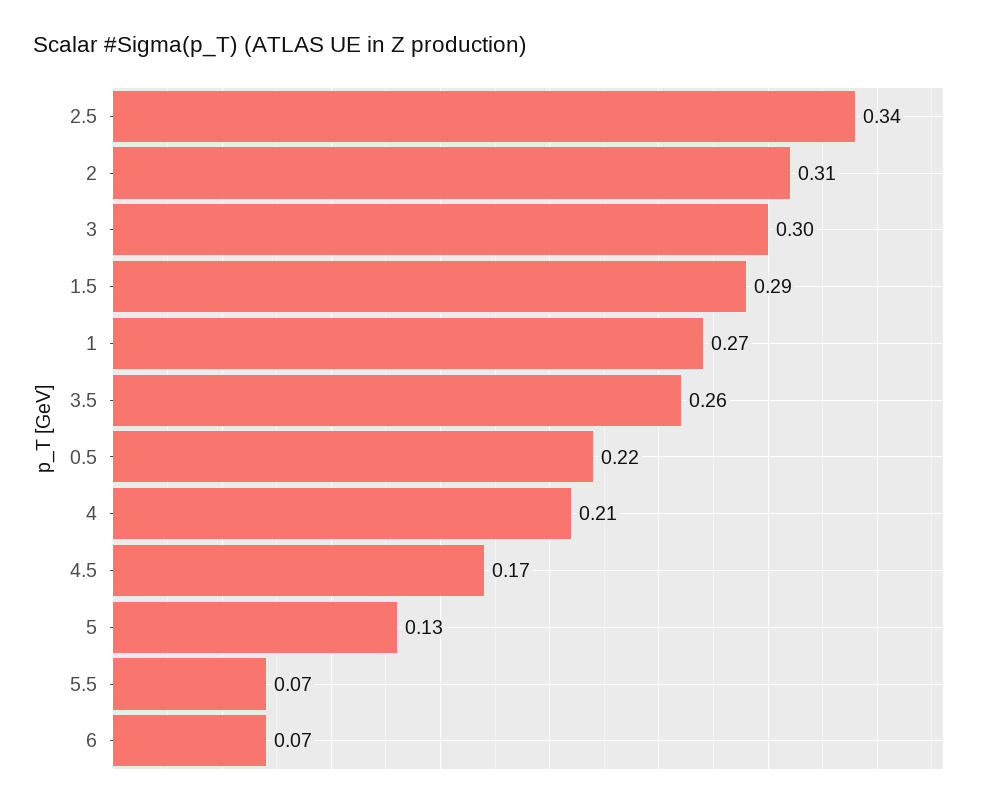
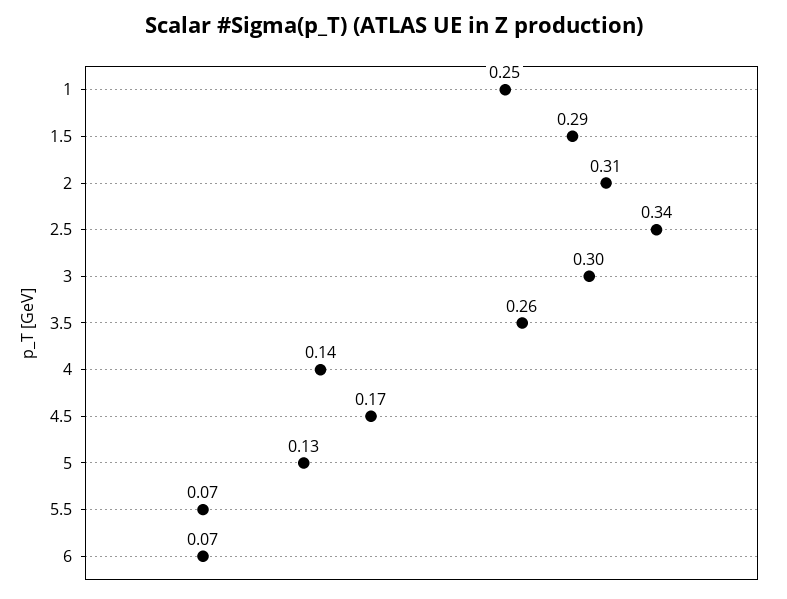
  {
    "2.5": 0.34,
    "2": 0.31,
    "3": 0.3,
    "1.5": 0.29,
-   "1": 0.27,
+   "1": 0.25,
    "3.5": 0.26,
-   "0.5": 0.22,
-   "4": 0.21,
+   "4": 0.14,
    "4.5": 0.17,
    "5": 0.13,
    "5.5": 0.07,
    "6": 0.07
  }

